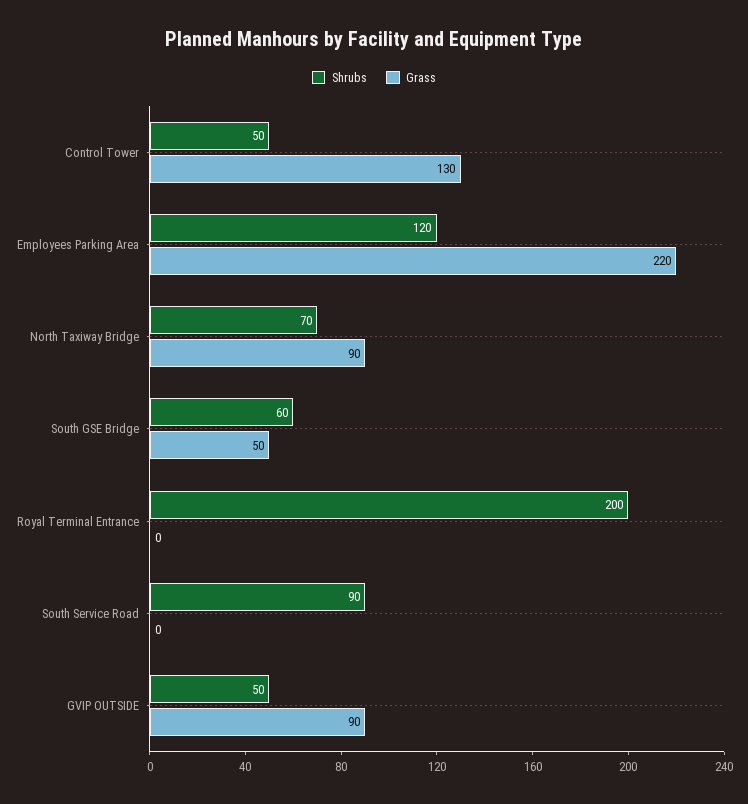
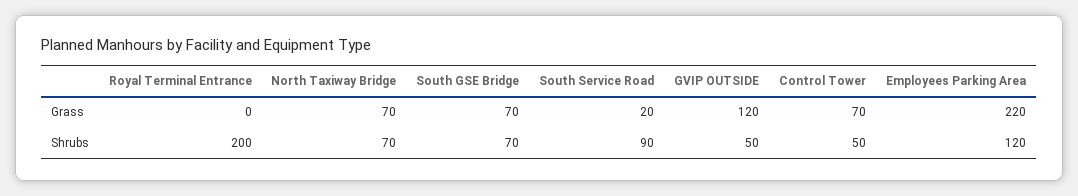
  {
    "Shrubs": {
      "Control Tower": 50,
      "Employees Parking Area": 120,
      "North Taxiway Bridge": 70,
-     "South GSE Bridge": 60,
+     "South GSE Bridge": 70,
      "Royal Terminal Entrance": 200,
      "South Service Road": 90,
      "GVIP OUTSIDE": 50
    },
    "Grass": {
-     "Control Tower": 130,
+     "Control Tower": 70,
      "Employees Parking Area": 220,
-     "North Taxiway Bridge": 90,
+     "North Taxiway Bridge": 70,
-     "South GSE Bridge": 50,
+     "South GSE Bridge": 70,
      "Royal Terminal Entrance": 0,
-     "South Service Road": 0,
+     "South Service Road": 20,
-     "GVIP OUTSIDE": 90
+     "GVIP OUTSIDE": 120
    }
  }

